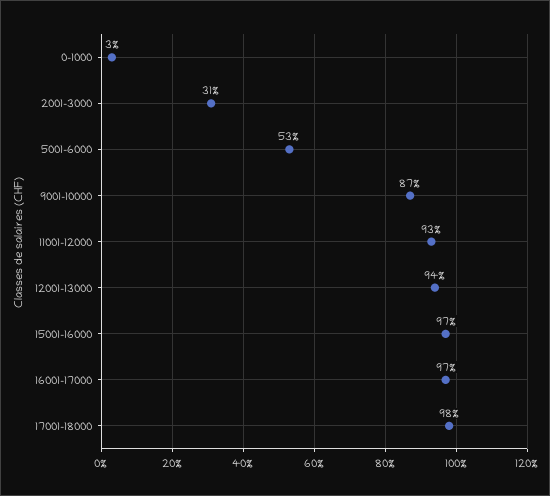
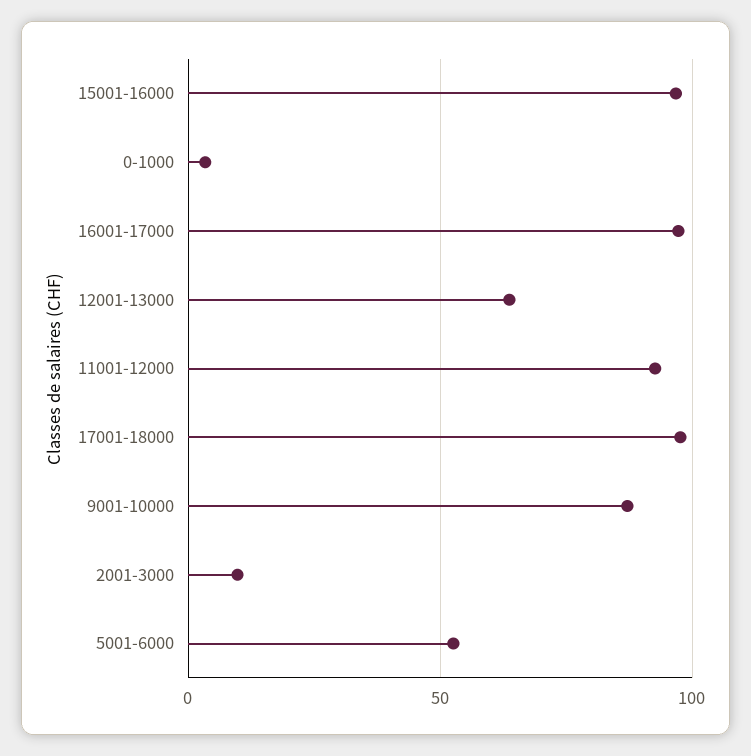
  {
    "0-1000": 3,
-   "2001-3000": 31,
+   "2001-3000": 10,
    "5001-6000": 53,
    "9001-10000": 87,
    "11001-12000": 93,
-   "12001-13000": 94,
+   "12001-13000": 65,
    "15001-16000": 97,
    "16001-17000": 97,
    "17001-18000": 98
  }

